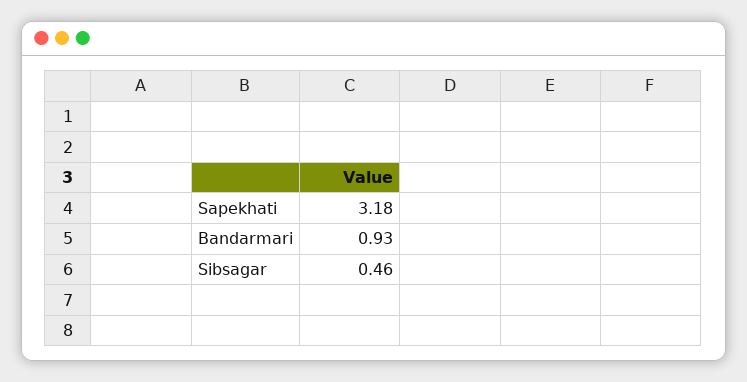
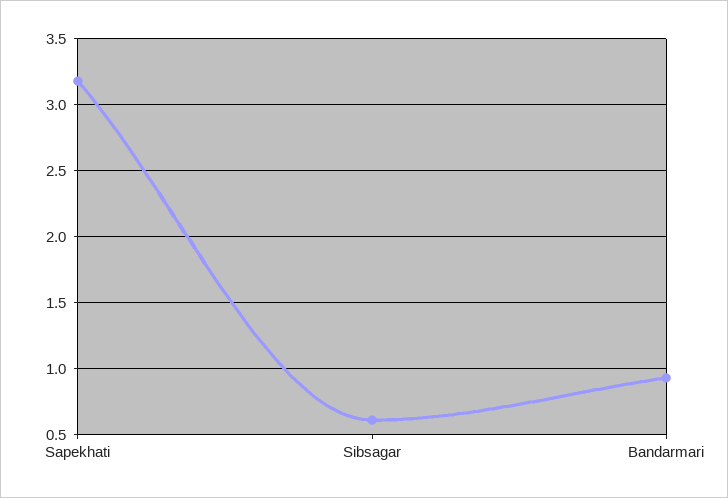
  {
    "Sapekhati": 3.18,
    "Bandarmari": 0.93,
-   "Sibsagar": 0.46
+   "Sibsagar": 0.6
  }

